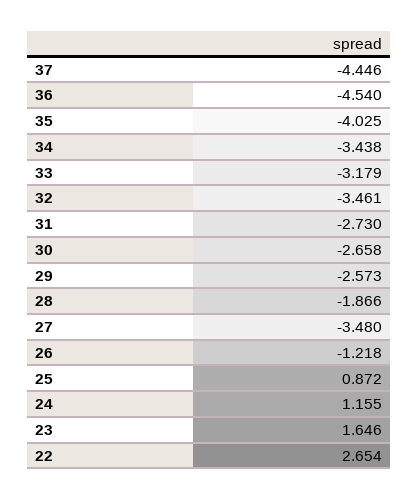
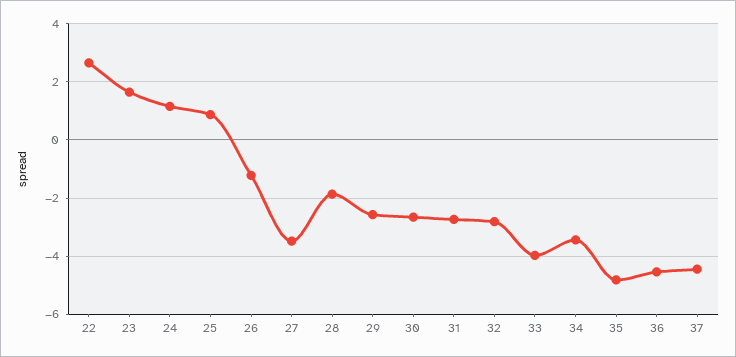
  {
    "37": -4.446,
    "36": -4.54,
-   "35": -4.025,
+   "35": -4.75,
    "34": -3.438,
-   "33": -3.179,
+   "33": -4,
-   "32": -3.461,
+   "32": -2.75,
    "31": -2.73,
    "30": -2.658,
    "29": -2.573,
    "28": -1.866,
    "27": -3.48,
    "26": -1.218,
    "25": 0.872,
    "24": 1.155,
    "23": 1.646,
    "22": 2.654
  }

